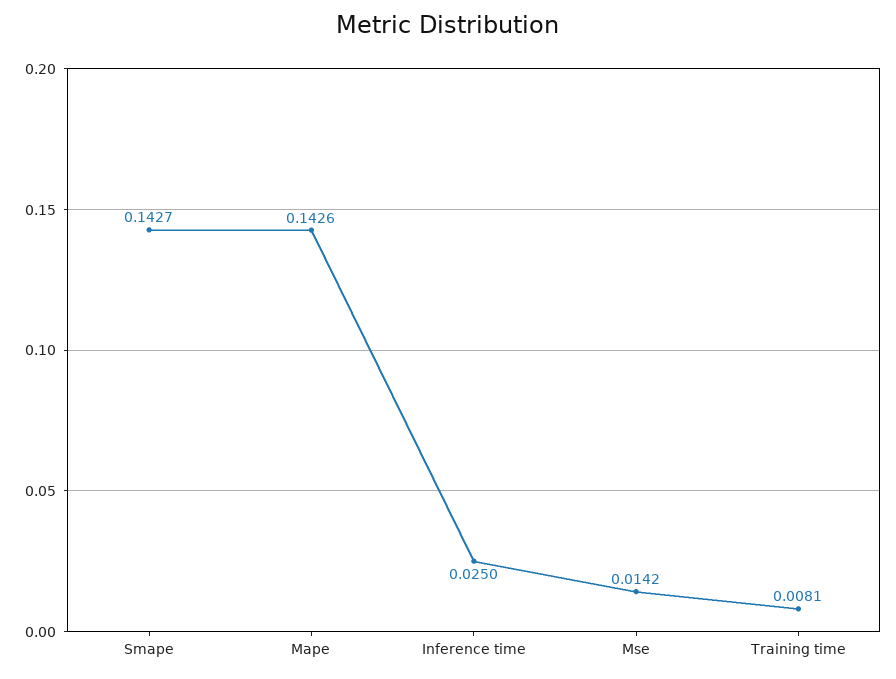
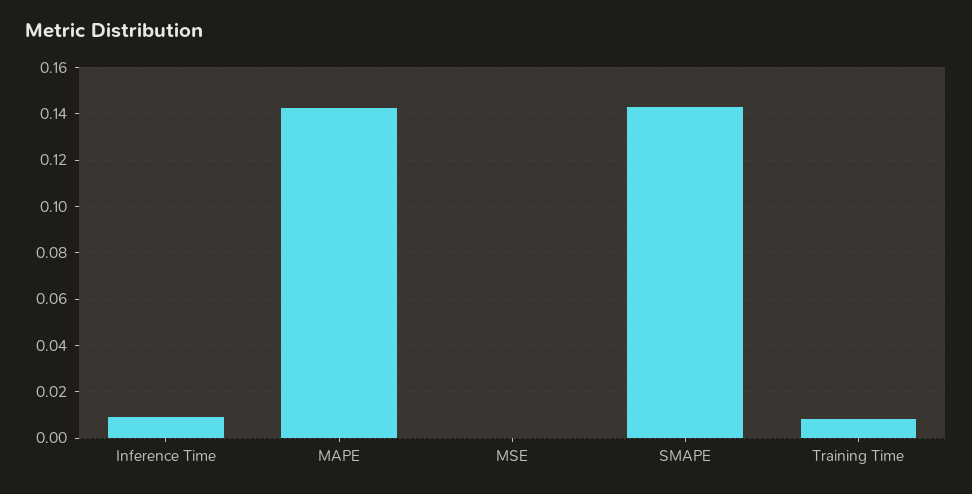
  {
    "Smape": 0.1427,
    "Mape": 0.1426,
-   "Inference time": 0.025,
+   "Inference time": 0.01,
-   "Mse": 0.0142,
+   "Mse": 0,
    "Training time": 0.0081
  }

